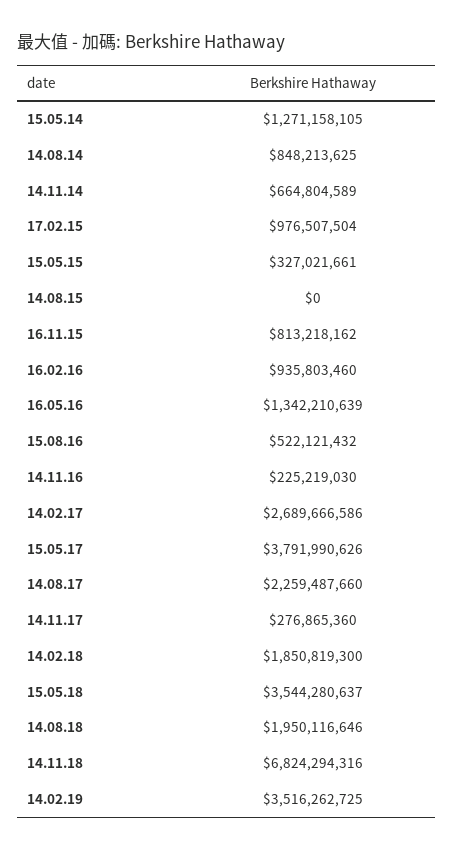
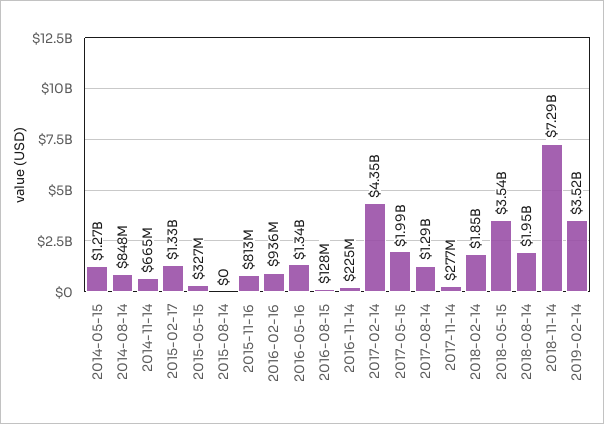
  {
    "15.05.14": 1271158105,
    "14.08.14": 848213625,
    "14.11.14": 664804589,
-   "17.02.15": 976507504,
+   "17.02.15": 1330000000,
    "15.05.15": 327021661,
    "14.08.15": 0,
    "16.11.15": 813218162,
    "16.02.16": 935803460,
    "16.05.16": 1342210639,
-   "15.08.16": 522121432,
+   "15.08.16": 128000000,
    "14.11.16": 225219030,
-   "14.02.17": 2689666586,
+   "14.02.17": 4350000000,
-   "15.05.17": 3791990626,
+   "15.05.17": 1990000000,
-   "14.08.17": 2259487660,
+   "14.08.17": 1290000000,
    "14.11.17": 276865360,
    "14.02.18": 1850819300,
    "15.05.18": 3544280637,
    "14.08.18": 1950116646,
-   "14.11.18": 6824294316,
+   "14.11.18": 7290000000,
    "14.02.19": 3516262725
  }

